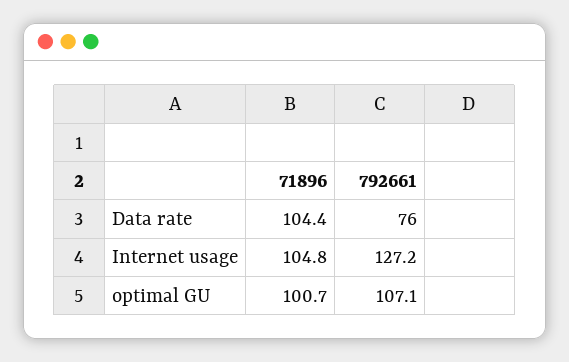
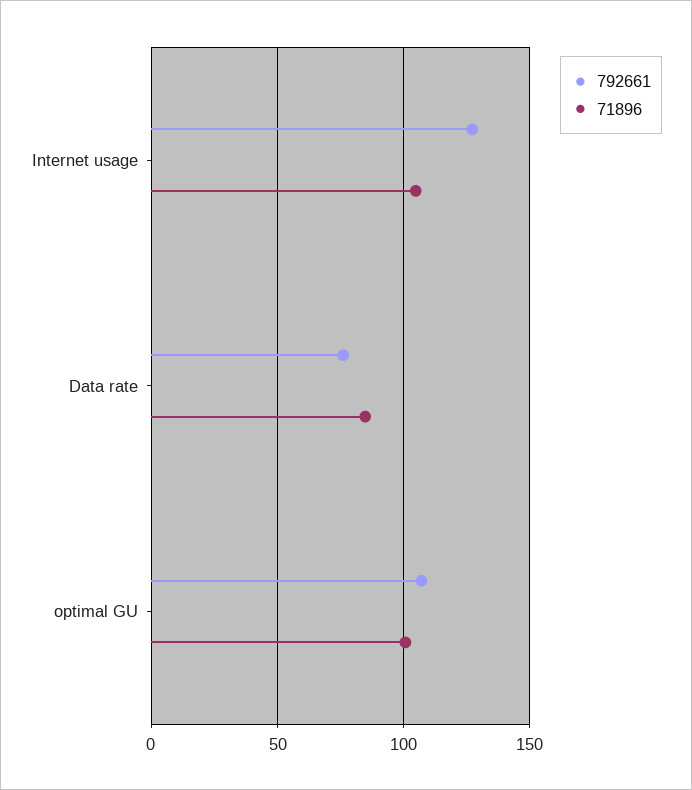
  {
    "71896": {
-     "Data rate": 104.4,
+     "Data rate": 85,
      "Internet usage": 104.8,
      "optimal GU": 100.7
    },
    "792661": {
      "Data rate": 76,
      "Internet usage": 127.2,
      "optimal GU": 107.1
    }
  }

